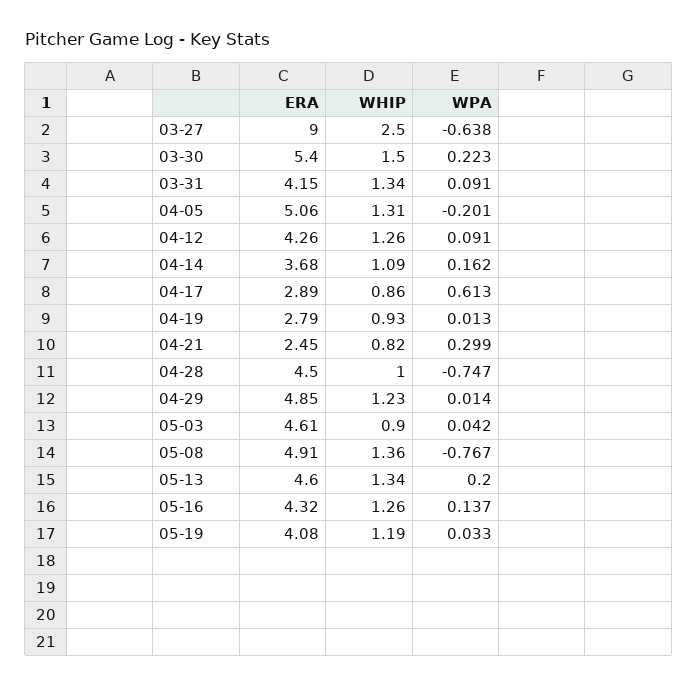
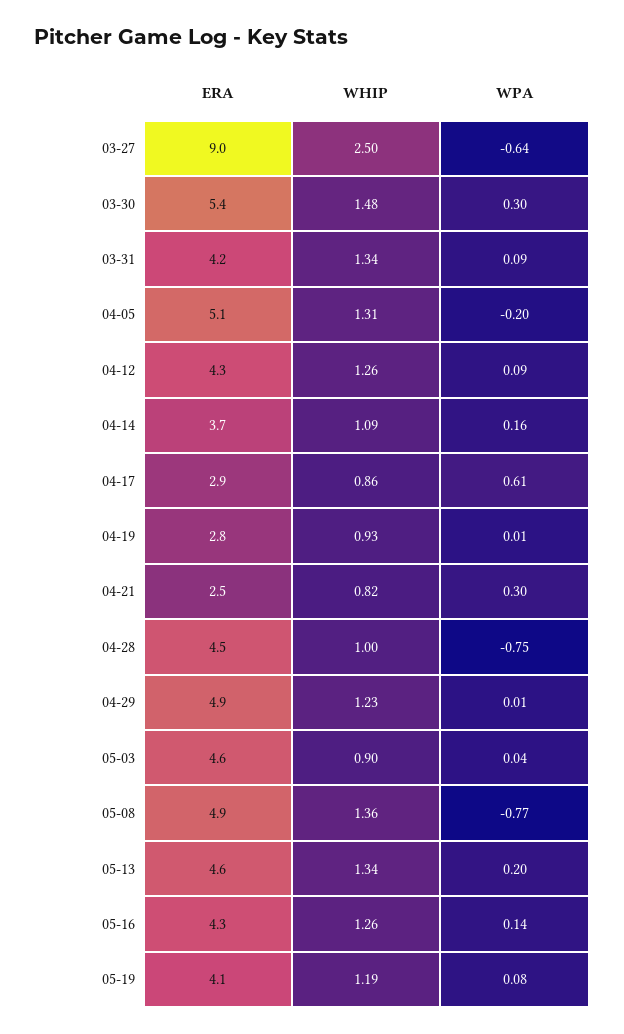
  {
    "ERA": {
      "03-27": 9,
      "03-30": 5.4,
      "03-31": 4.15,
      "04-05": 5.06,
      "04-12": 4.26,
      "04-14": 3.68,
      "04-17": 2.89,
      "04-19": 2.79,
      "04-21": 2.45,
      "04-28": 4.5,
      "04-29": 4.85,
      "05-03": 4.61,
      "05-08": 4.91,
      "05-13": 4.6,
      "05-16": 4.32,
      "05-19": 4.08
    },
    "WHIP": {
      "03-27": 2.5,
-     "03-30": 1.5,
+     "03-30": 1.48,
      "03-31": 1.34,
      "04-05": 1.31,
      "04-12": 1.26,
      "04-14": 1.09,
      "04-17": 0.86,
      "04-19": 0.93,
      "04-21": 0.82,
      "04-28": 1,
      "04-29": 1.23,
      "05-03": 0.9,
      "05-08": 1.36,
      "05-13": 1.34,
      "05-16": 1.26,
      "05-19": 1.19
    },
    "WPA": {
      "03-27": -0.638,
-     "03-30": 0.223,
+     "03-30": 0.3,
      "03-31": 0.091,
      "04-05": -0.201,
      "04-12": 0.091,
      "04-14": 0.162,
      "04-17": 0.613,
      "04-19": 0.013,
      "04-21": 0.299,
      "04-28": -0.747,
      "04-29": 0.014,
      "05-03": 0.042,
      "05-08": -0.767,
      "05-13": 0.2,
      "05-16": 0.137,
-     "05-19": 0.033
+     "05-19": 0.08
    }
  }

